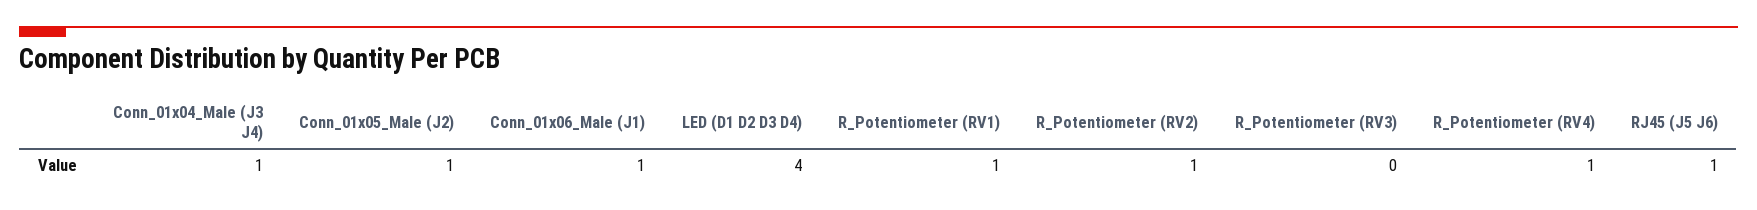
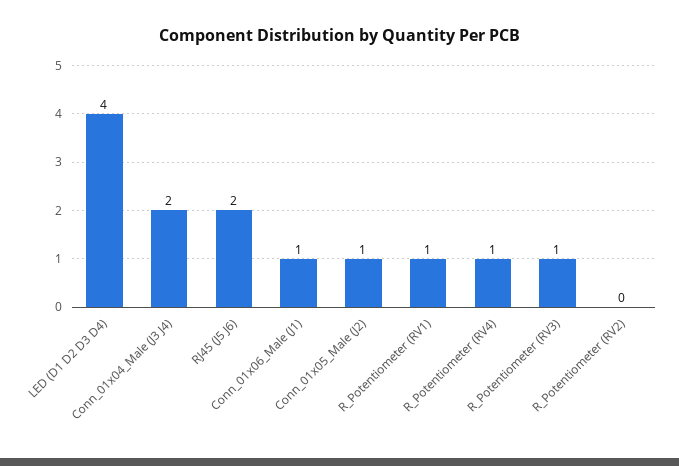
  {
-   "Conn_01x04_Male (J3 J4)": 1,
+   "Conn_01x04_Male (J3 J4)": 2,
    "Conn_01x05_Male (J2)": 1,
    "Conn_01x06_Male (J1)": 1,
    "LED (D1 D2 D3 D4)": 4,
    "R_Potentiometer (RV1)": 1,
-   "R_Potentiometer (RV2)": 1,
+   "R_Potentiometer (RV2)": 0,
-   "R_Potentiometer (RV3)": 0,
+   "R_Potentiometer (RV3)": 1,
    "R_Potentiometer (RV4)": 1,
-   "RJ45 (J5 J6)": 1
+   "RJ45 (J5 J6)": 2
  }

